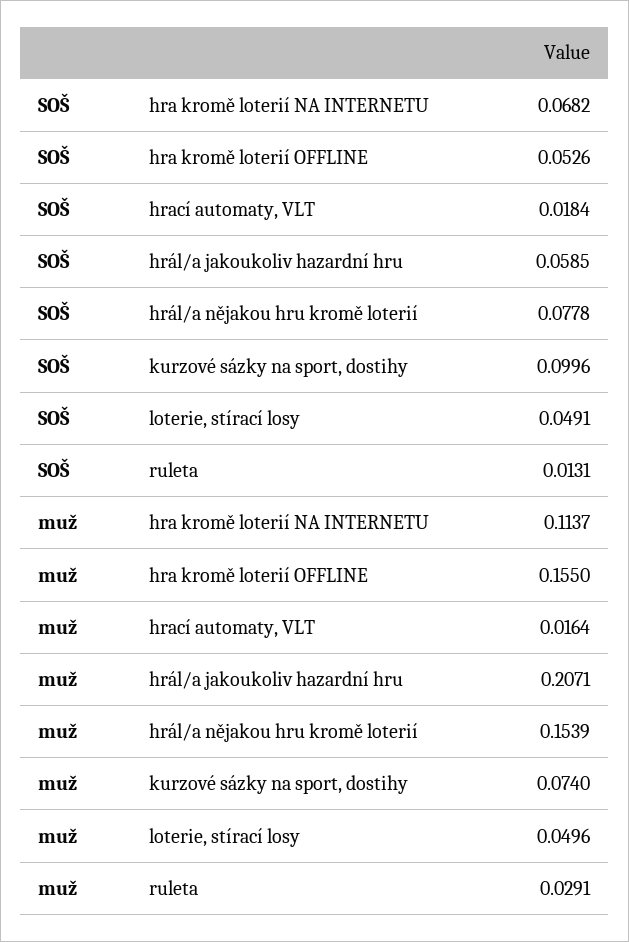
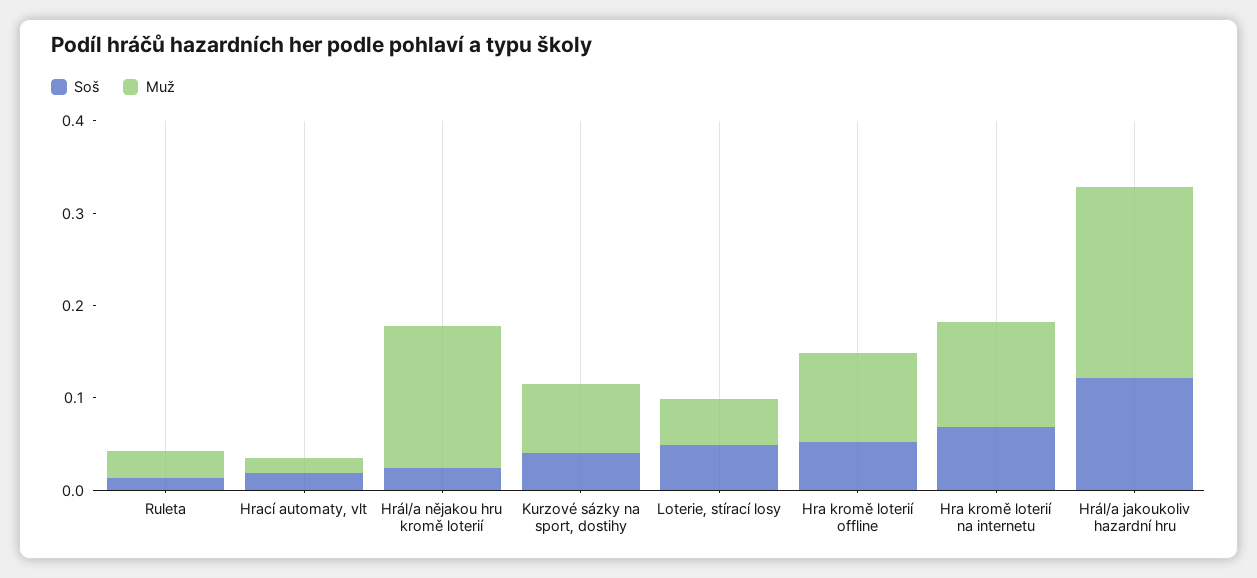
  {
    "SOŠ": {
      "hra kromě loterií NA INTERNETU": 0.0682,
      "hra kromě loterií OFFLINE": 0.0526,
      "hrací automaty, VLT": 0.0184,
-     "hrál/a jakoukoliv hazardní hru": 0.0585,
+     "hrál/a jakoukoliv hazardní hru": 0.12,
-     "hrál/a nějakou hru kromě loterií": 0.0778,
+     "hrál/a nějakou hru kromě loterií": 0.02,
-     "kurzové sázky na sport, dostihy": 0.0996,
+     "kurzové sázky na sport, dostihy": 0.04,
      "loterie, stírací losy": 0.0491,
      "ruleta": 0.0131
    },
    "muž": {
      "hra kromě loterií NA INTERNETU": 0.1137,
-     "hra kromě loterií OFFLINE": 0.155,
+     "hra kromě loterií OFFLINE": 0.1,
      "hrací automaty, VLT": 0.0164,
      "hrál/a jakoukoliv hazardní hru": 0.2071,
      "hrál/a nějakou hru kromě loterií": 0.1539,
      "kurzové sázky na sport, dostihy": 0.074,
      "loterie, stírací losy": 0.0496,
      "ruleta": 0.0291
    }
  }

